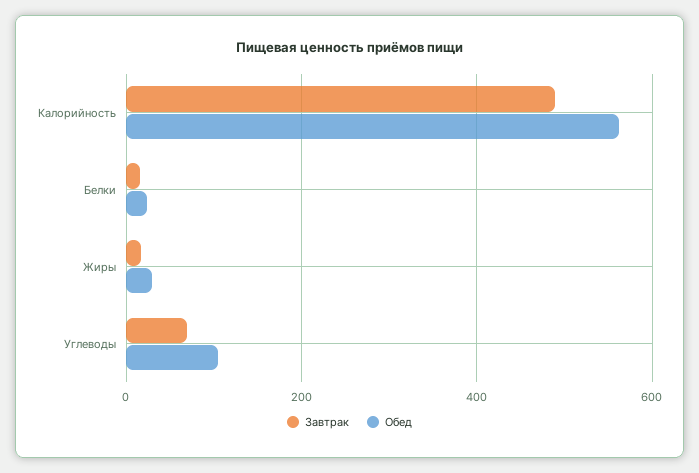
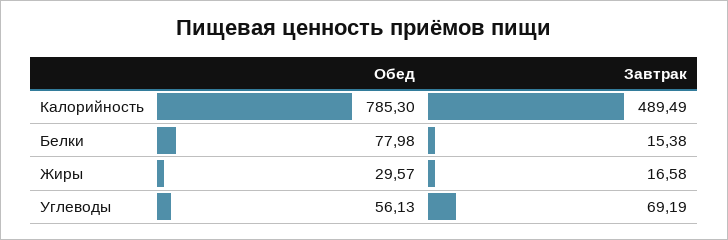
  {
    "Завтрак": {
      "Калорийность": 489.49,
      "Белки": 15.38,
      "Жиры": 16.58,
      "Углеводы": 69.19
    },
    "Обед": {
-     "Калорийность": 560,
+     "Калорийность": 785.3,
-     "Белки": 20,
+     "Белки": 77.98,
      "Жиры": 29.57,
-     "Углеводы": 100
+     "Углеводы": 56.13
    }
  }

